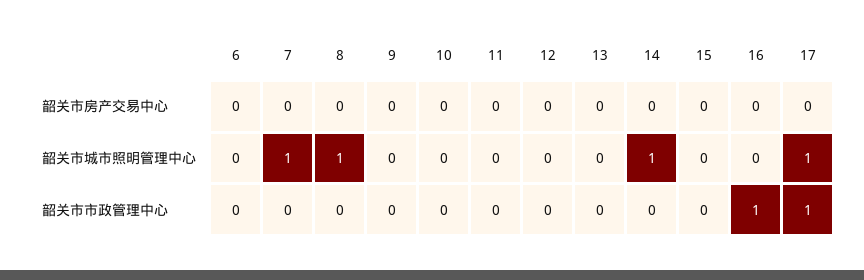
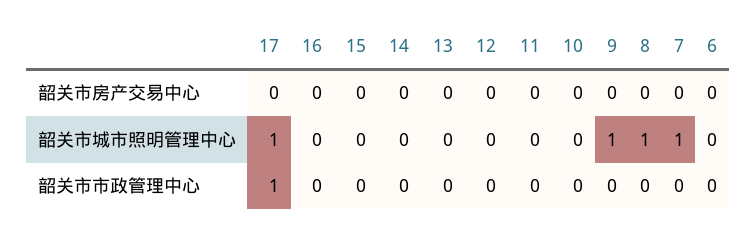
  {
    "6": {
      "韶关市房产交易中心": 0,
      "韶关市城市照明管理中心": 0,
      "韶关市市政管理中心": 0
    },
    "7": {
      "韶关市房产交易中心": 0,
      "韶关市城市照明管理中心": 1,
      "韶关市市政管理中心": 0
    },
    "8": {
      "韶关市房产交易中心": 0,
      "韶关市城市照明管理中心": 1,
      "韶关市市政管理中心": 0
    },
    "9": {
      "韶关市房产交易中心": 0,
-     "韶关市城市照明管理中心": 0,
+     "韶关市城市照明管理中心": 1,
      "韶关市市政管理中心": 0
    },
    "10": {
      "韶关市房产交易中心": 0,
      "韶关市城市照明管理中心": 0,
      "韶关市市政管理中心": 0
    },
    "11": {
      "韶关市房产交易中心": 0,
      "韶关市城市照明管理中心": 0,
      "韶关市市政管理中心": 0
    },
    "12": {
      "韶关市房产交易中心": 0,
      "韶关市城市照明管理中心": 0,
      "韶关市市政管理中心": 0
    },
    "13": {
      "韶关市房产交易中心": 0,
      "韶关市城市照明管理中心": 0,
      "韶关市市政管理中心": 0
    },
    "14": {
      "韶关市房产交易中心": 0,
-     "韶关市城市照明管理中心": 1,
+     "韶关市城市照明管理中心": 0,
      "韶关市市政管理中心": 0
    },
    "15": {
      "韶关市房产交易中心": 0,
      "韶关市城市照明管理中心": 0,
      "韶关市市政管理中心": 0
    },
    "16": {
      "韶关市房产交易中心": 0,
      "韶关市城市照明管理中心": 0,
-     "韶关市市政管理中心": 1
+     "韶关市市政管理中心": 0
    },
    "17": {
      "韶关市房产交易中心": 0,
      "韶关市城市照明管理中心": 1,
      "韶关市市政管理中心": 1
    }
  }

